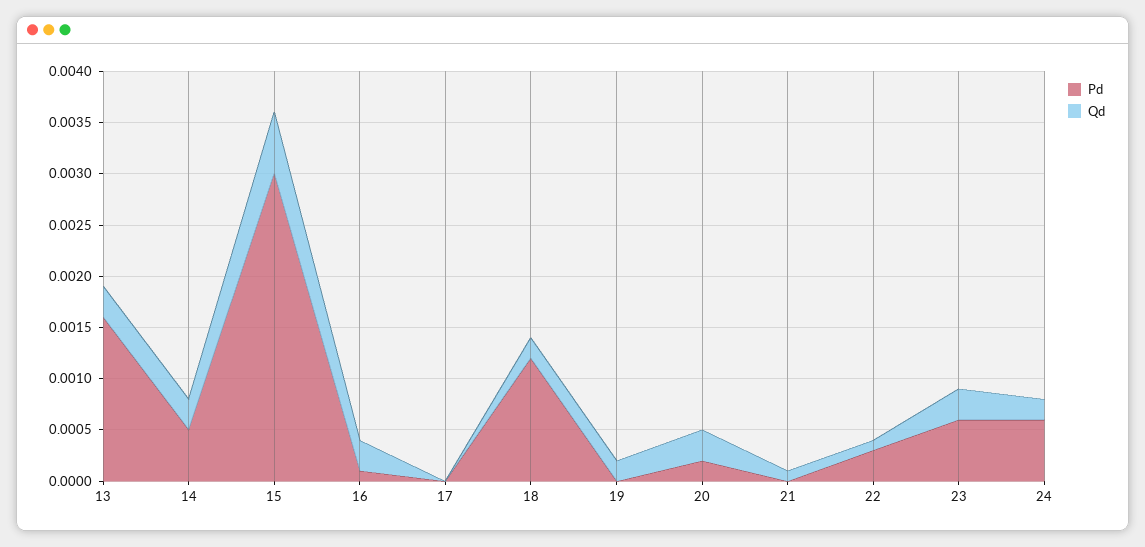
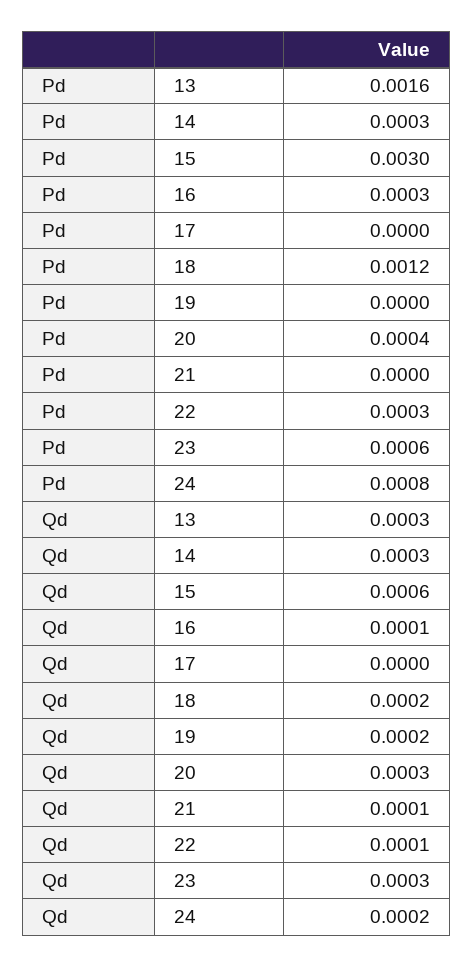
  {
    "Pd": {
      "13": 0.0016,
-     "14": 0.0005,
+     "14": 0.0003,
      "15": 0.003,
-     "16": 0.0001,
+     "16": 0.0003,
      "17": 0,
      "18": 0.0012,
      "19": 0,
-     "20": 0.0002,
+     "20": 0.0004,
      "21": 0,
      "22": 0.0003,
      "23": 0.0006,
-     "24": 0.0006
+     "24": 0.0008
    },
    "Qd": {
      "13": 0.0003,
      "14": 0.0003,
      "15": 0.0006,
-     "16": 0.0003,
+     "16": 0.0001,
      "17": 0,
      "18": 0.0002,
      "19": 0.0002,
      "20": 0.0003,
      "21": 0.0001,
      "22": 0.0001,
      "23": 0.0003,
      "24": 0.0002
    }
  }

